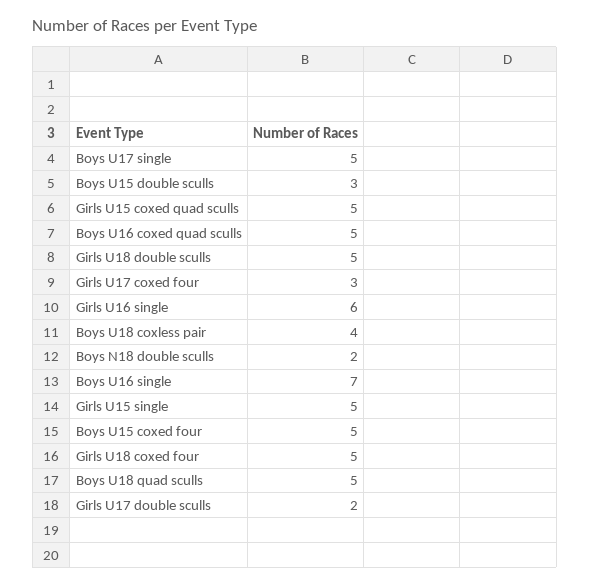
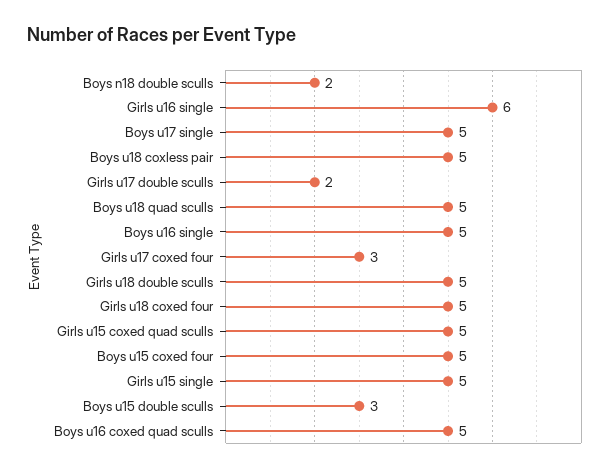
  {
    "Boys U17 single": 5,
    "Boys U15 double sculls": 3,
    "Girls U15 coxed quad sculls": 5,
    "Boys U16 coxed quad sculls": 5,
    "Girls U18 double sculls": 5,
    "Girls U17 coxed four": 3,
    "Girls U16 single": 6,
-   "Boys U18 coxless pair": 4,
+   "Boys U18 coxless pair": 5,
    "Boys N18 double sculls": 2,
-   "Boys U16 single": 7,
+   "Boys U16 single": 5,
    "Girls U15 single": 5,
    "Boys U15 coxed four": 5,
    "Girls U18 coxed four": 5,
    "Boys U18 quad sculls": 5,
    "Girls U17 double sculls": 2
  }

